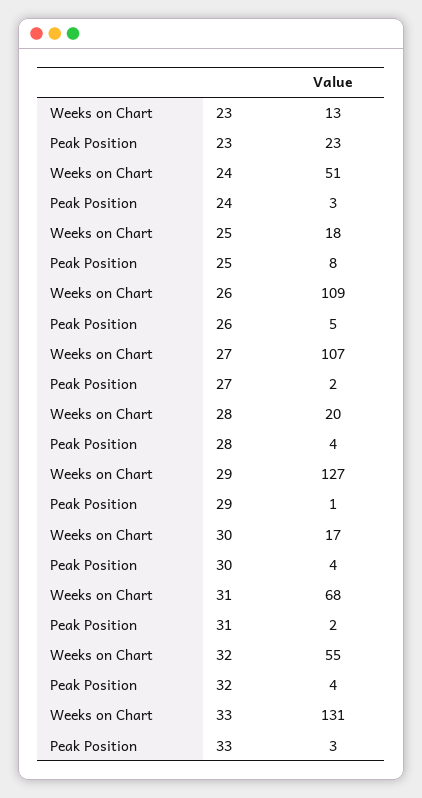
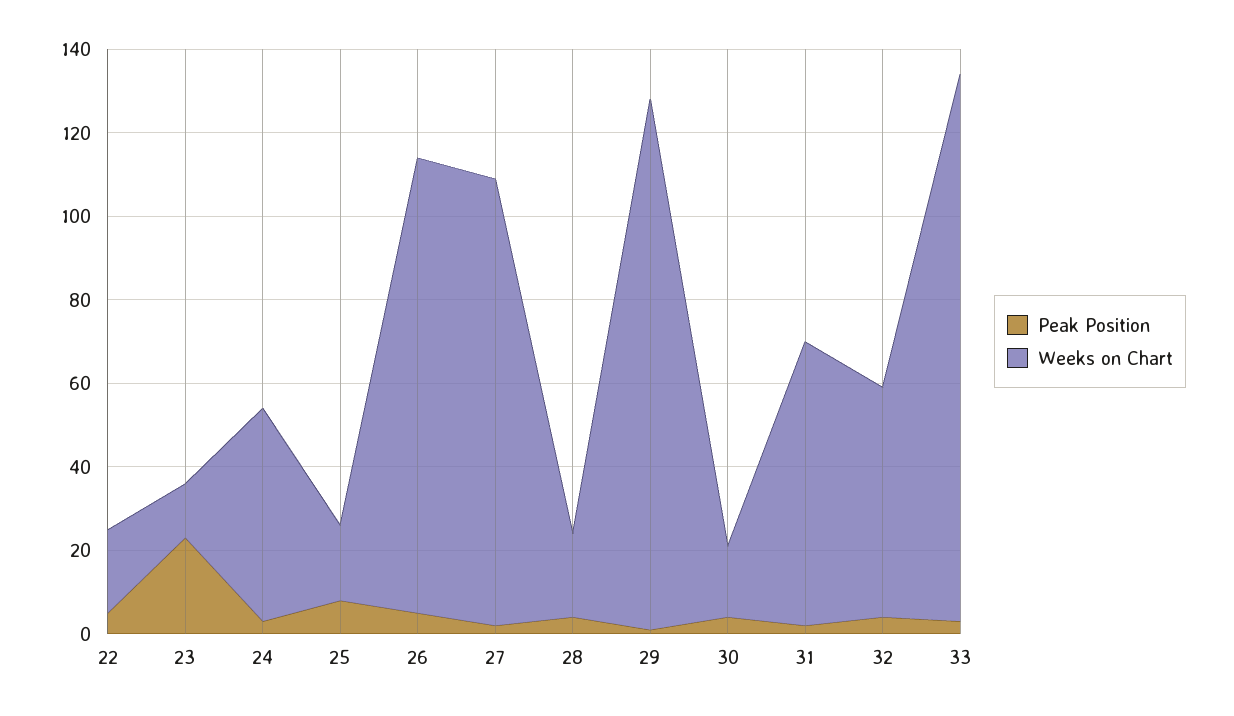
  {
    "Weeks on Chart": {
      "23": 13,
      "24": 51,
      "25": 18,
      "26": 109,
      "27": 107,
      "28": 20,
      "29": 127,
      "30": 17,
      "31": 68,
      "32": 55,
-     "33": 131
+     "33": 131,
+     "22": 20
    },
    "Peak Position": {
      "23": 23,
      "24": 3,
      "25": 8,
      "26": 5,
      "27": 2,
      "28": 4,
      "29": 1,
      "30": 4,
      "31": 2,
      "32": 4,
-     "33": 3
+     "33": 3,
+     "22": 5
    }
  }

